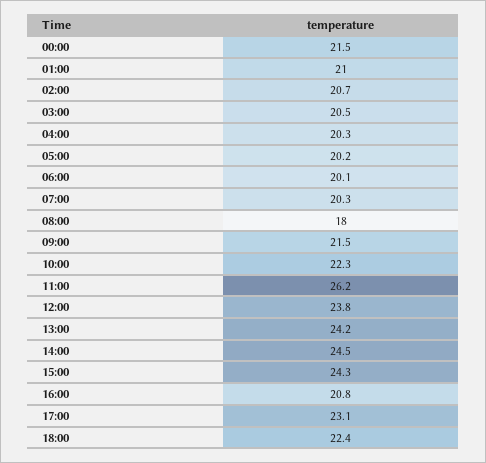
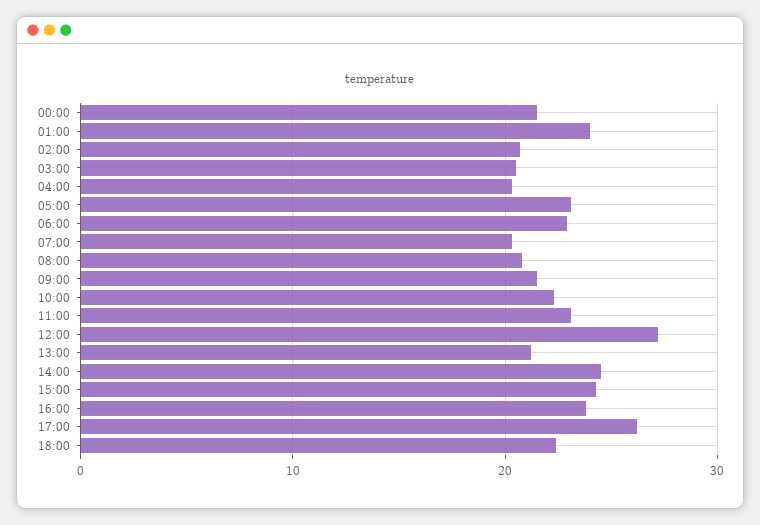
  {
    "00:00": 21.5,
-   "01:00": 21,
+   "01:00": 24,
    "02:00": 20.7,
    "03:00": 20.5,
    "04:00": 20.3,
-   "05:00": 20.2,
+   "05:00": 23,
-   "06:00": 20.1,
+   "06:00": 23,
    "07:00": 20.3,
-   "08:00": 18,
+   "08:00": 21,
    "09:00": 21.5,
    "10:00": 22.3,
-   "11:00": 26.2,
+   "11:00": 23,
-   "12:00": 23.8,
+   "12:00": 27,
-   "13:00": 24.2,
+   "13:00": 21,
    "14:00": 24.5,
    "15:00": 24.3,
-   "16:00": 20.8,
+   "16:00": 24,
-   "17:00": 23.1,
+   "17:00": 26,
    "18:00": 22.4
  }

